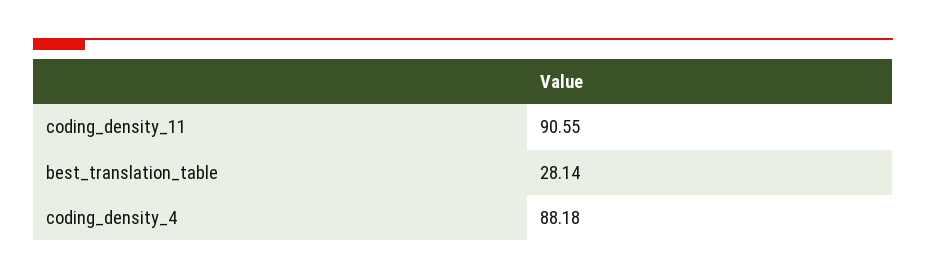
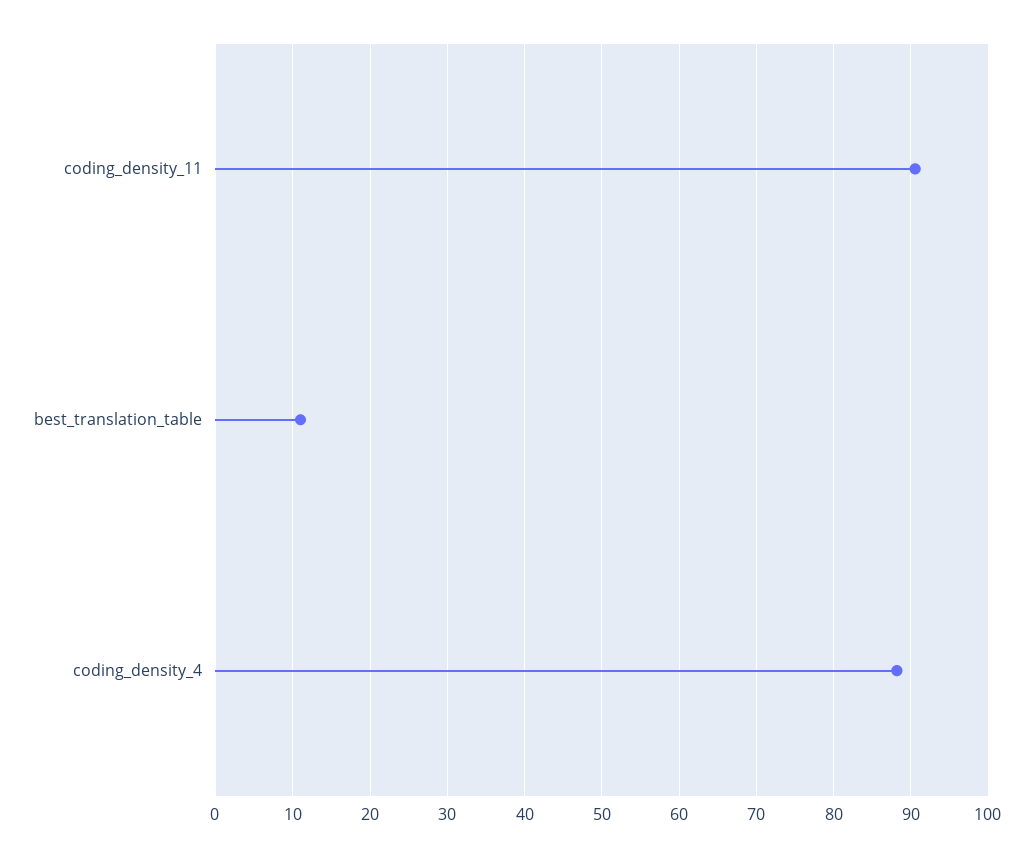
  {
    "coding_density_11": 90.55,
-   "best_translation_table": 28.14,
+   "best_translation_table": 11,
    "coding_density_4": 88.18
  }

